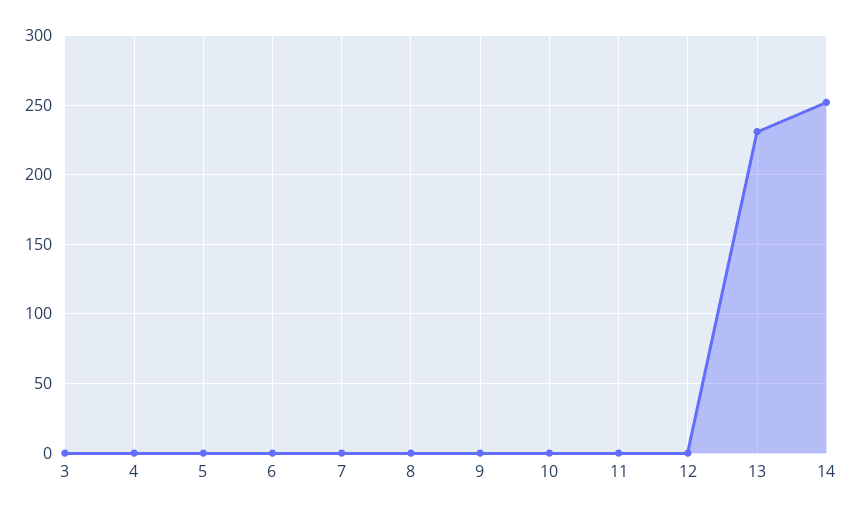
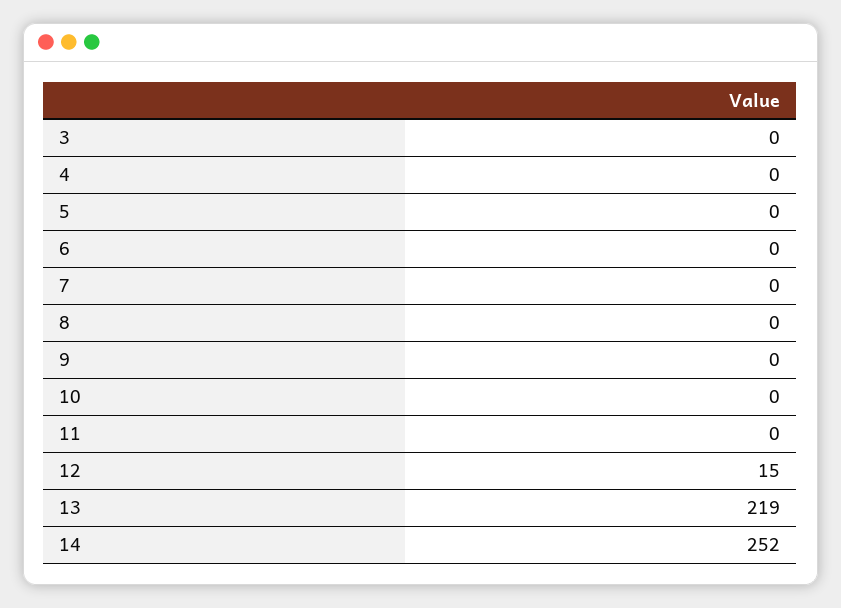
  {
    "3": 0,
    "4": 0,
    "5": 0,
    "6": 0,
    "7": 0,
    "8": 0,
    "9": 0,
    "10": 0,
    "11": 0,
-   "12": 0,
+   "12": 15,
-   "13": 230,
+   "13": 219,
    "14": 252
  }

